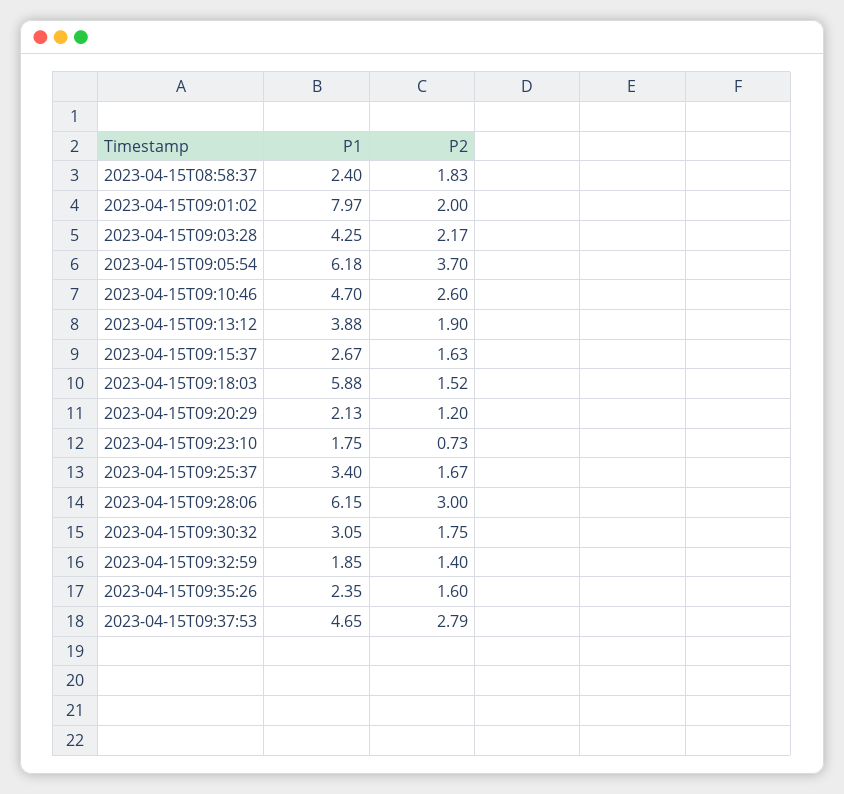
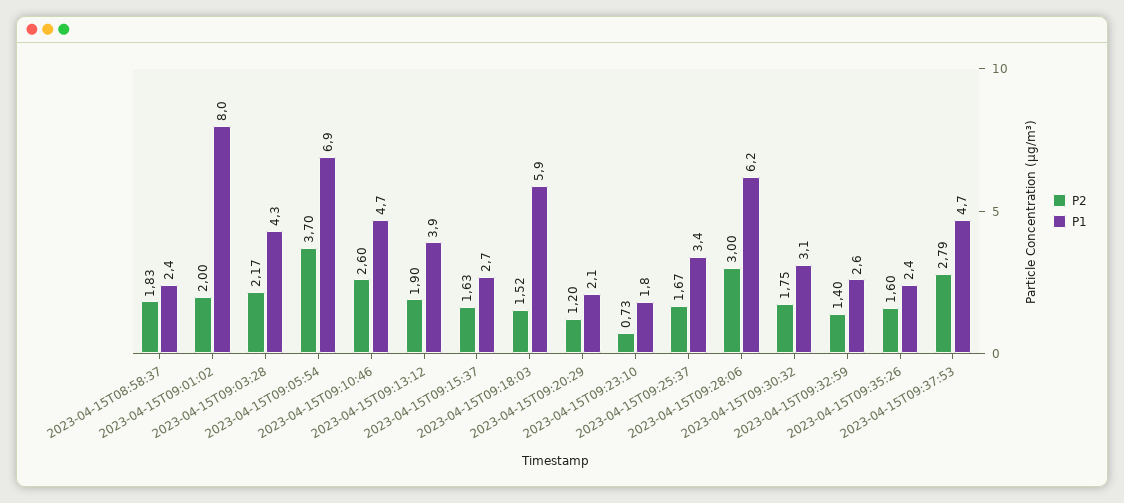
  {
    "P1": {
      "2023-04-15T08:58:37": 2.4,
      "2023-04-15T09:01:02": 7.97,
      "2023-04-15T09:03:28": 4.25,
-     "2023-04-15T09:05:54": 6.18,
+     "2023-04-15T09:05:54": 6.9,
      "2023-04-15T09:10:46": 4.7,
      "2023-04-15T09:13:12": 3.88,
      "2023-04-15T09:15:37": 2.67,
      "2023-04-15T09:18:03": 5.88,
      "2023-04-15T09:20:29": 2.13,
      "2023-04-15T09:23:10": 1.75,
      "2023-04-15T09:25:37": 3.4,
      "2023-04-15T09:28:06": 6.15,
      "2023-04-15T09:30:32": 3.05,
-     "2023-04-15T09:32:59": 1.85,
+     "2023-04-15T09:32:59": 2.6,
      "2023-04-15T09:35:26": 2.35,
      "2023-04-15T09:37:53": 4.65
    },
    "P2": {
      "2023-04-15T08:58:37": 1.83,
      "2023-04-15T09:01:02": 2,
      "2023-04-15T09:03:28": 2.17,
      "2023-04-15T09:05:54": 3.7,
      "2023-04-15T09:10:46": 2.6,
      "2023-04-15T09:13:12": 1.9,
      "2023-04-15T09:15:37": 1.63,
      "2023-04-15T09:18:03": 1.52,
      "2023-04-15T09:20:29": 1.2,
      "2023-04-15T09:23:10": 0.73,
      "2023-04-15T09:25:37": 1.67,
      "2023-04-15T09:28:06": 3,
      "2023-04-15T09:30:32": 1.75,
      "2023-04-15T09:32:59": 1.4,
      "2023-04-15T09:35:26": 1.6,
      "2023-04-15T09:37:53": 2.79
    }
  }

